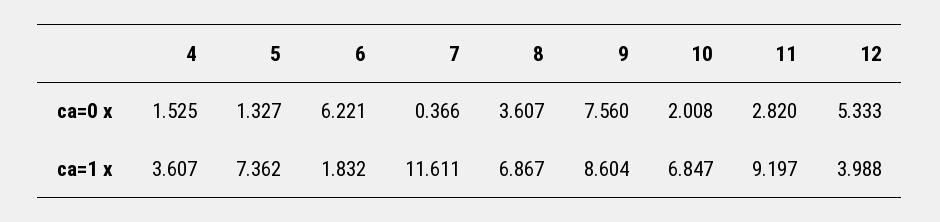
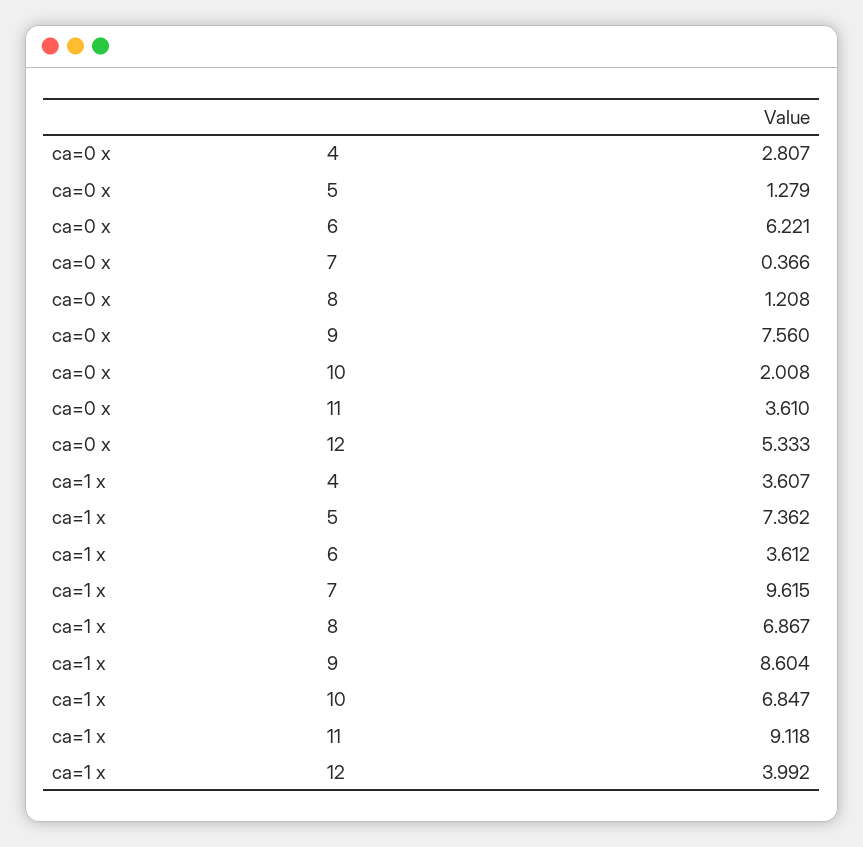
  {
    "4": {
-     "ca=0 x": 1.525,
+     "ca=0 x": 2.807,
      "ca=1 x": 3.607
    },
    "5": {
-     "ca=0 x": 1.327,
+     "ca=0 x": 1.279,
      "ca=1 x": 7.362
    },
    "6": {
      "ca=0 x": 6.221,
-     "ca=1 x": 1.832
+     "ca=1 x": 3.612
    },
    "7": {
      "ca=0 x": 0.366,
-     "ca=1 x": 11.611
+     "ca=1 x": 9.615
    },
    "8": {
-     "ca=0 x": 3.607,
+     "ca=0 x": 1.208,
      "ca=1 x": 6.867
    },
    "9": {
      "ca=0 x": 7.56,
      "ca=1 x": 8.604
    },
    "10": {
      "ca=0 x": 2.008,
      "ca=1 x": 6.847
    },
    "11": {
-     "ca=0 x": 2.82,
+     "ca=0 x": 3.61,
-     "ca=1 x": 9.197
+     "ca=1 x": 9.118
    },
    "12": {
      "ca=0 x": 5.333,
-     "ca=1 x": 3.988
+     "ca=1 x": 3.992
    }
  }

